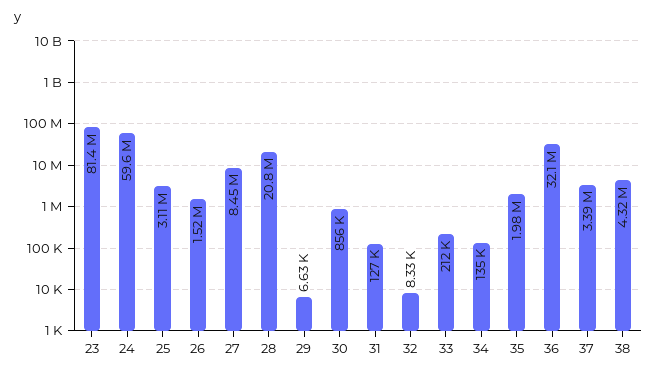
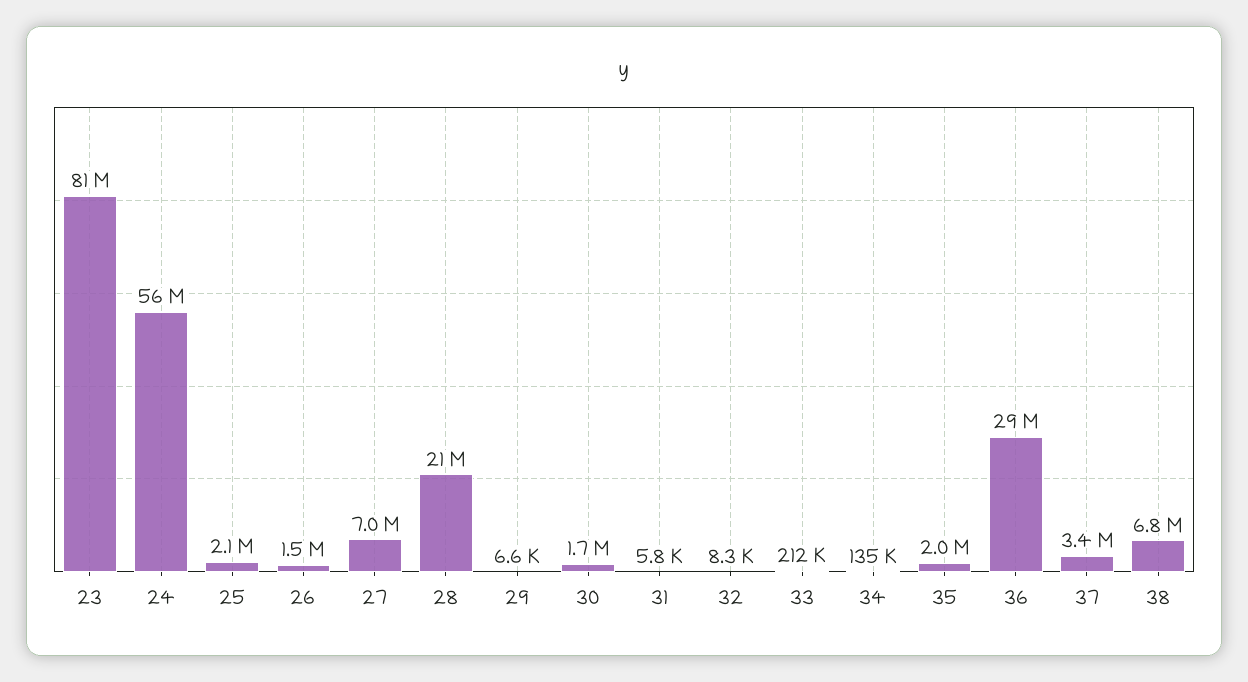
  {
    "23": 81400000,
-   "24": 59600000,
+   "24": 56000000,
-   "25": 3110000,
+   "25": 2100000,
    "26": 1520000,
-   "27": 8450000,
+   "27": 7000000,
    "28": 20800000,
    "29": 6630,
-   "30": 856000,
+   "30": 1700000,
-   "31": 127000,
+   "31": 5800,
    "32": 8330,
    "33": 212000,
    "34": 135000,
    "35": 1980000,
-   "36": 32100000,
+   "36": 29000000,
    "37": 3390000,
-   "38": 4320000
+   "38": 6800000
  }

